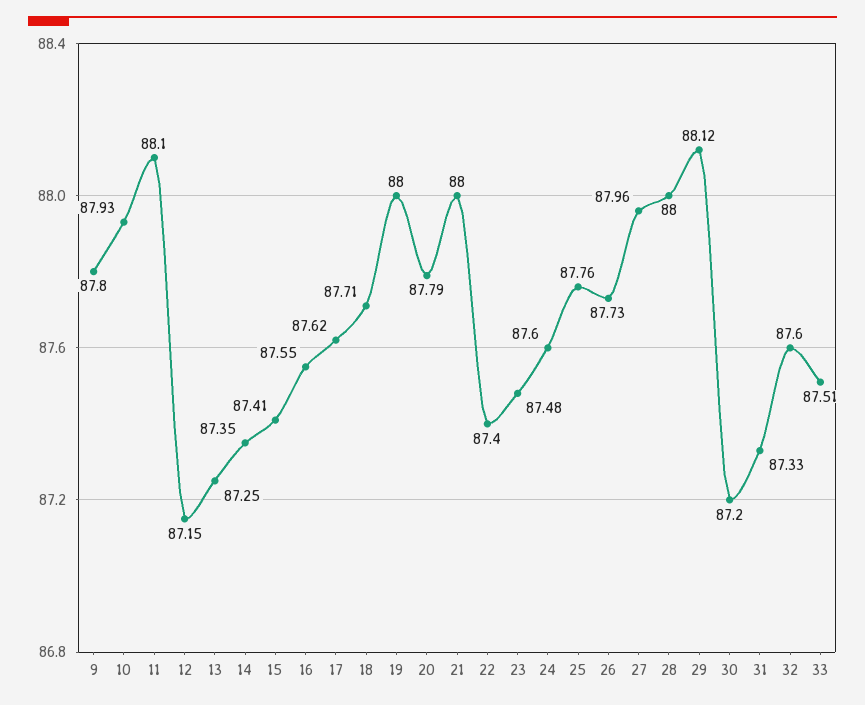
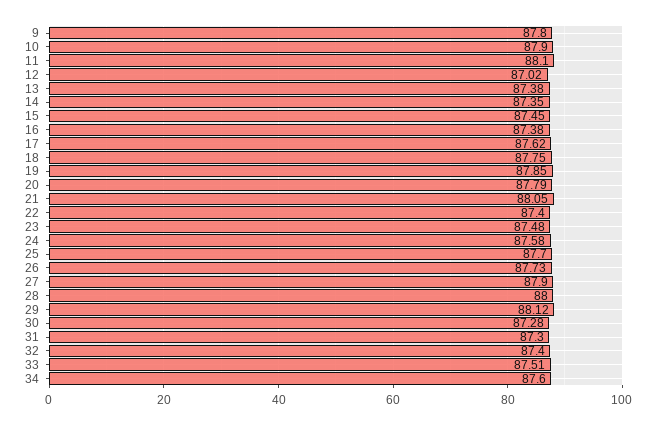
  {
    "9": 87.8,
-   "10": 87.93,
+   "10": 87.9,
    "11": 88.1,
-   "12": 87.15,
+   "12": 87.02,
-   "13": 87.25,
+   "13": 87.38,
    "14": 87.35,
-   "15": 87.41,
+   "15": 87.45,
-   "16": 87.55,
+   "16": 87.38,
    "17": 87.62,
-   "18": 87.71,
+   "18": 87.75,
-   "19": 88,
+   "19": 87.85,
    "20": 87.79,
-   "21": 88,
+   "21": 88.05,
    "22": 87.4,
    "23": 87.48,
-   "24": 87.6,
+   "24": 87.58,
-   "25": 87.76,
+   "25": 87.7,
    "26": 87.73,
-   "27": 87.96,
+   "27": 87.9,
    "28": 88,
    "29": 88.12,
-   "30": 87.2,
+   "30": 87.28,
-   "31": 87.33,
+   "31": 87.3,
-   "32": 87.6,
+   "32": 87.4,
-   "33": 87.51
+   "33": 87.51,
+   "34": 87.6
  }

